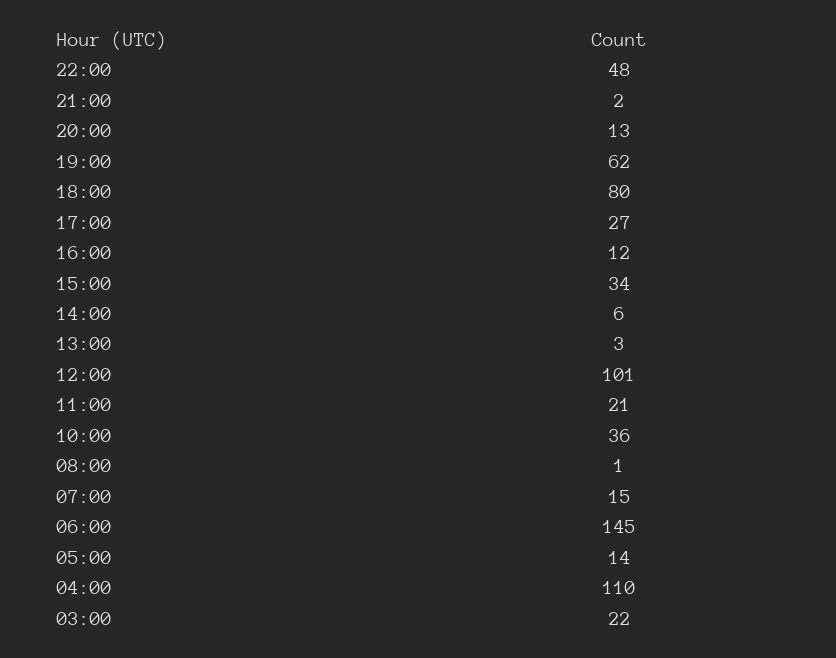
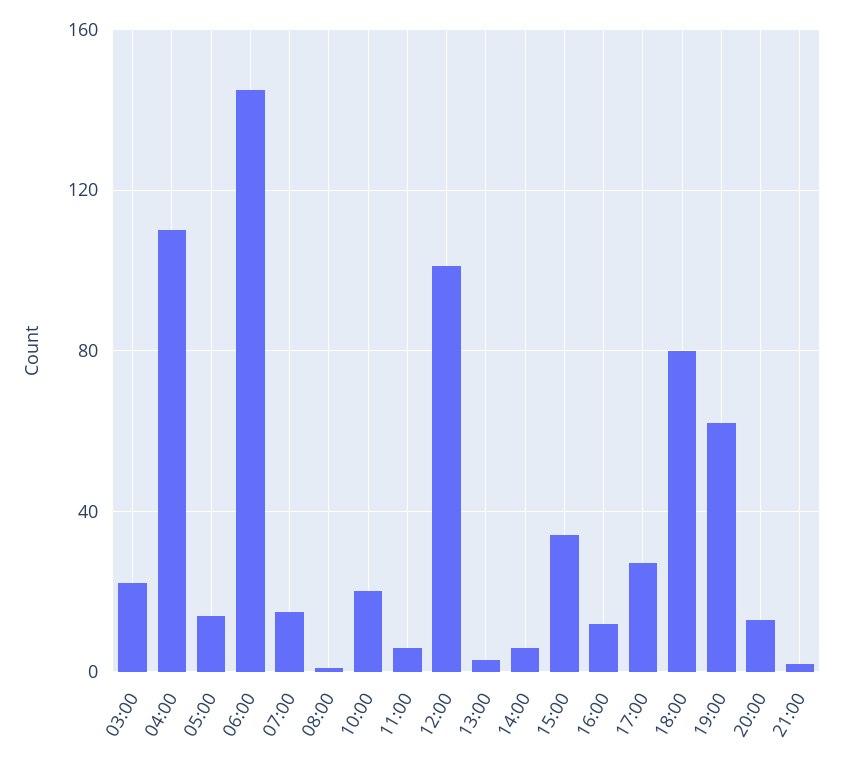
  {
-   "22:00": 48,
    "21:00": 2,
    "20:00": 13,
    "19:00": 62,
    "18:00": 80,
    "17:00": 27,
    "16:00": 12,
    "15:00": 34,
    "14:00": 6,
    "13:00": 3,
    "12:00": 101,
-   "11:00": 21,
+   "11:00": 5,
-   "10:00": 36,
+   "10:00": 20,
    "08:00": 1,
    "07:00": 15,
    "06:00": 145,
    "05:00": 14,
    "04:00": 110,
    "03:00": 22
  }

